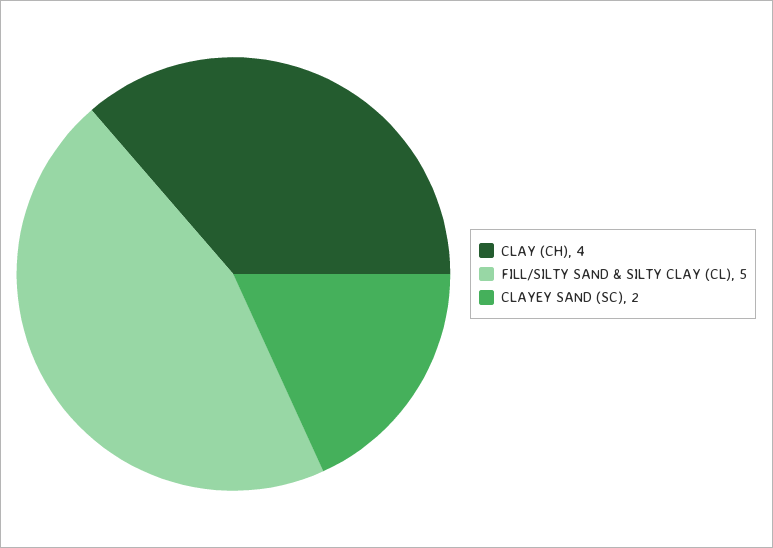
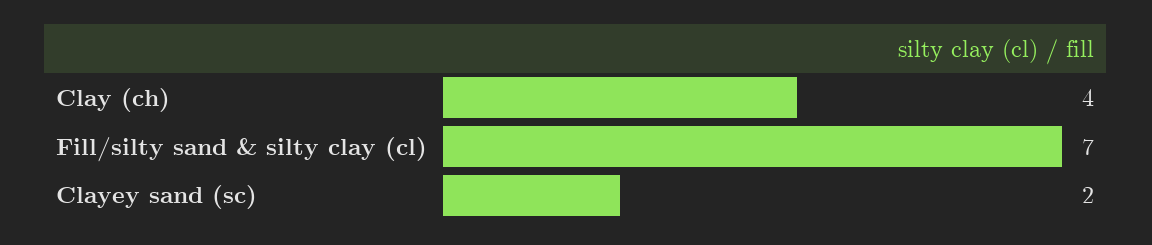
  {
    "CLAY (CH)": 4,
-   "FILL/SILTY SAND & SILTY CLAY (CL)": 5,
+   "FILL/SILTY SAND & SILTY CLAY (CL)": 7,
    "CLAYEY SAND (SC)": 2
  }

